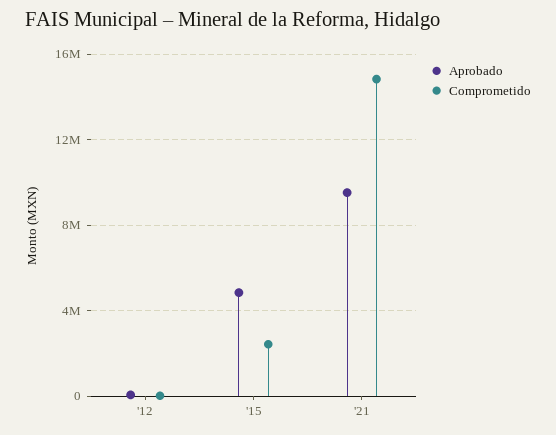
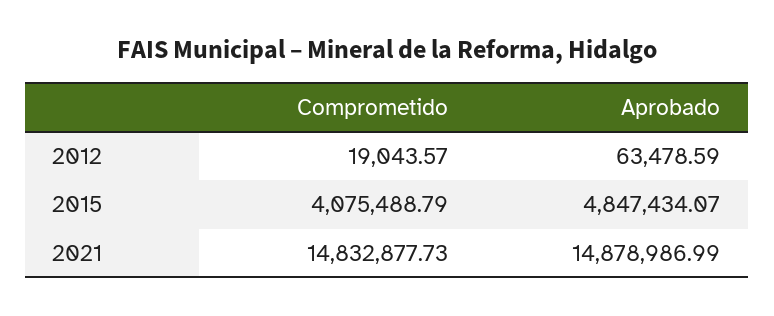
  {
    "Aprobado": {
      "'12": 63478.59,
      "'15": 4847434.07,
-     "'21": 9500000
+     "'21": 14878986.99
    },
    "Comprometido": {
      "'12": 19043.57,
-     "'15": 2500000,
+     "'15": 4075488.79,
      "'21": 14832877.73
    }
  }

